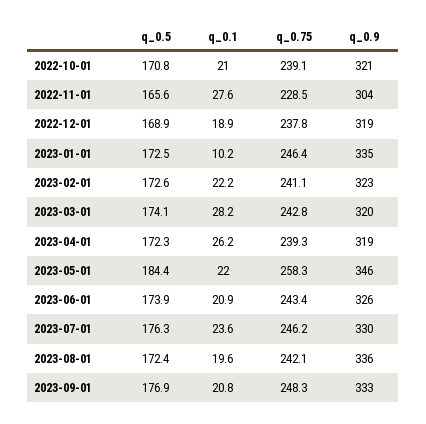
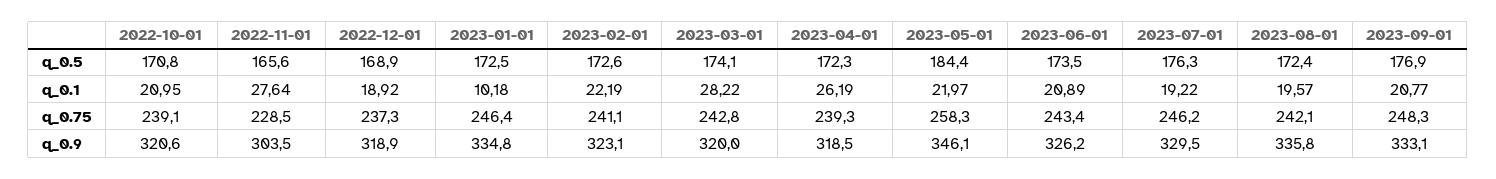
  {
    "q_0.5": {
      "2022-10-01": 170.8,
      "2022-11-01": 165.6,
      "2022-12-01": 168.9,
      "2023-01-01": 172.5,
      "2023-02-01": 172.6,
      "2023-03-01": 174.1,
      "2023-04-01": 172.3,
      "2023-05-01": 184.4,
-     "2023-06-01": 173.9,
+     "2023-06-01": 173.5,
      "2023-07-01": 176.3,
      "2023-08-01": 172.4,
      "2023-09-01": 176.9
    },
    "q_0.1": {
      "2022-10-01": 20.95,
      "2022-11-01": 27.64,
      "2022-12-01": 18.92,
      "2023-01-01": 10.18,
      "2023-02-01": 22.19,
      "2023-03-01": 28.22,
      "2023-04-01": 26.19,
      "2023-05-01": 21.97,
      "2023-06-01": 20.89,
-     "2023-07-01": 23.6,
+     "2023-07-01": 19.22,
      "2023-08-01": 19.57,
      "2023-09-01": 20.77
    },
    "q_0.75": {
      "2022-10-01": 239.1,
      "2022-11-01": 228.5,
-     "2022-12-01": 237.8,
+     "2022-12-01": 237.3,
      "2023-01-01": 246.4,
      "2023-02-01": 241.1,
      "2023-03-01": 242.8,
      "2023-04-01": 239.3,
      "2023-05-01": 258.3,
      "2023-06-01": 243.4,
      "2023-07-01": 246.2,
      "2023-08-01": 242.1,
      "2023-09-01": 248.3
    },
    "q_0.9": {
      "2022-10-01": 320.6,
      "2022-11-01": 303.5,
      "2022-12-01": 318.9,
      "2023-01-01": 334.8,
      "2023-02-01": 323.1,
      "2023-03-01": 320,
      "2023-04-01": 318.5,
      "2023-05-01": 346.1,
      "2023-06-01": 326.2,
      "2023-07-01": 329.5,
      "2023-08-01": 335.8,
      "2023-09-01": 333.1
    }
  }

